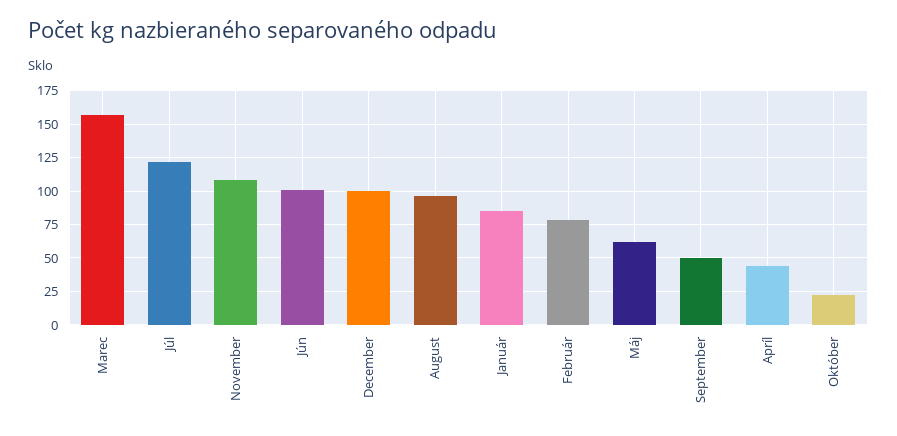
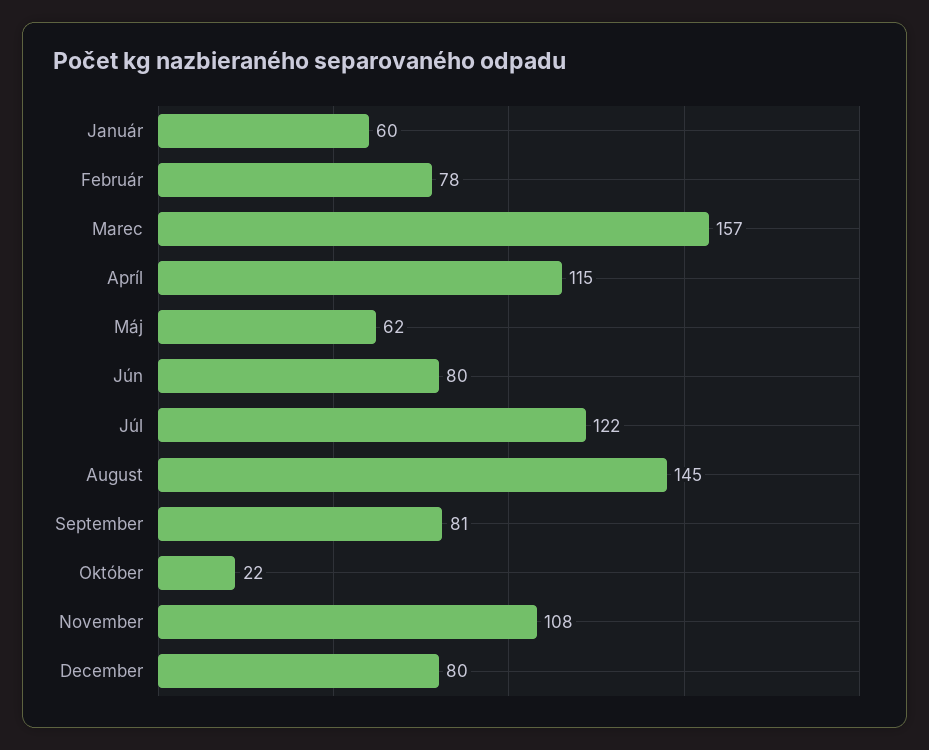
  {
    "Marec": 157,
    "Júl": 122,
    "November": 108,
-   "Jún": 100,
+   "Jún": 80,
-   "December": 100,
+   "December": 80,
-   "August": 95,
+   "August": 145,
-   "Január": 85,
+   "Január": 60,
    "Február": 78,
    "Máj": 62,
-   "September": 50,
+   "September": 81,
-   "Apríl": 45,
+   "Apríl": 115,
    "Október": 22
  }

